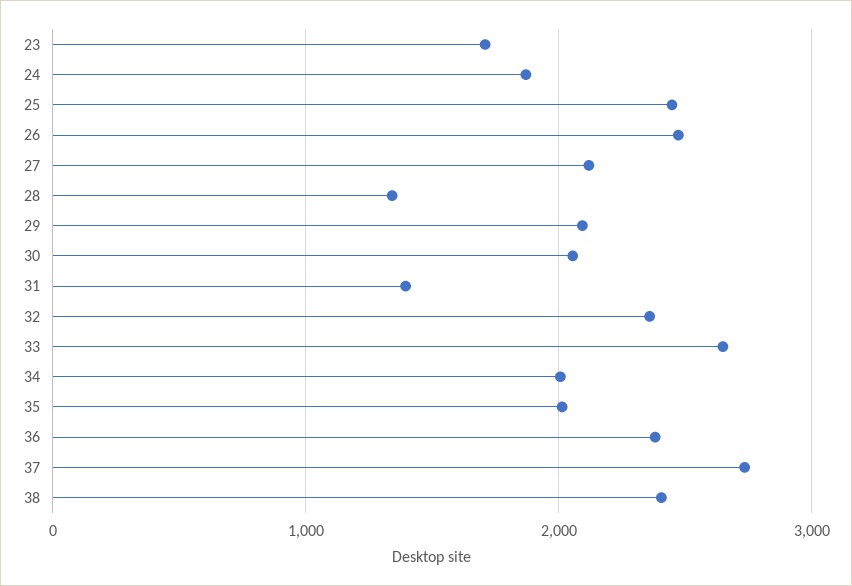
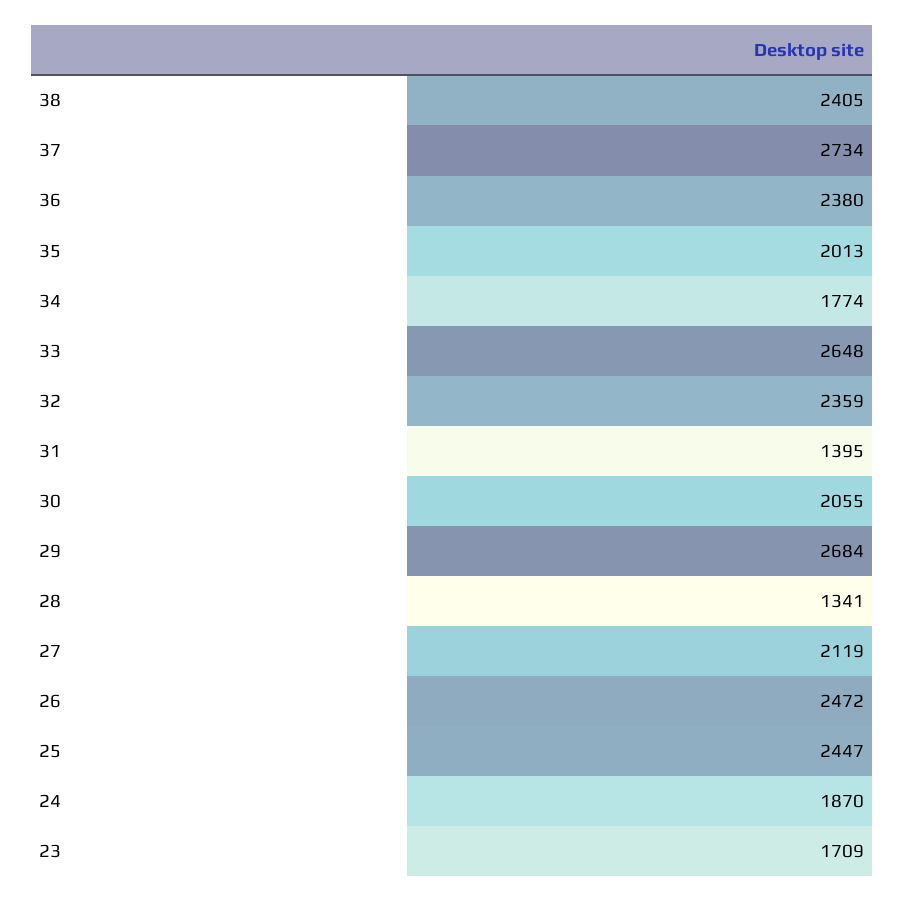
  {
    "23": 1709,
    "24": 1870,
    "25": 2447,
    "26": 2472,
    "27": 2119,
    "28": 1341,
-   "29": 2100,
+   "29": 2684,
    "30": 2055,
    "31": 1395,
    "32": 2359,
    "33": 2648,
-   "34": 2000,
+   "34": 1774,
    "35": 2013,
    "36": 2380,
    "37": 2734,
    "38": 2405
  }

